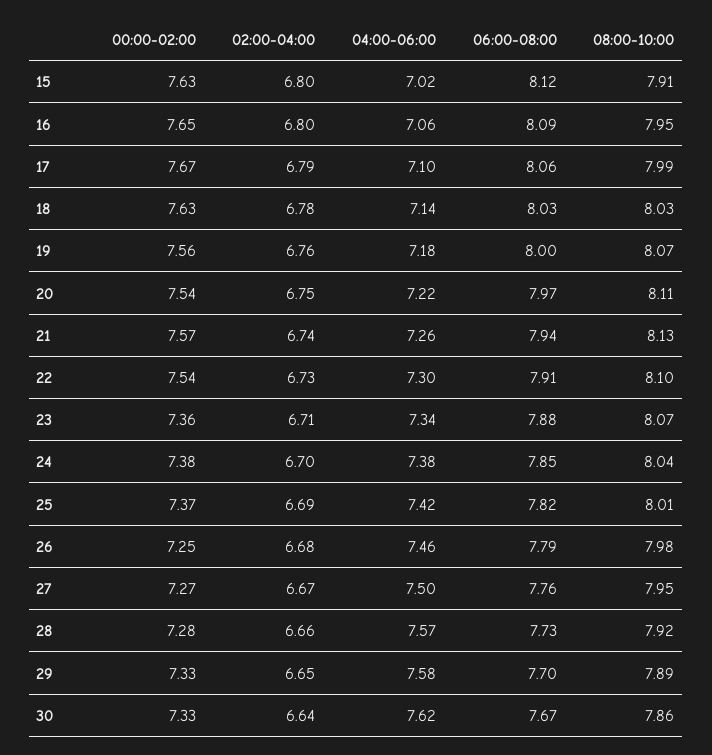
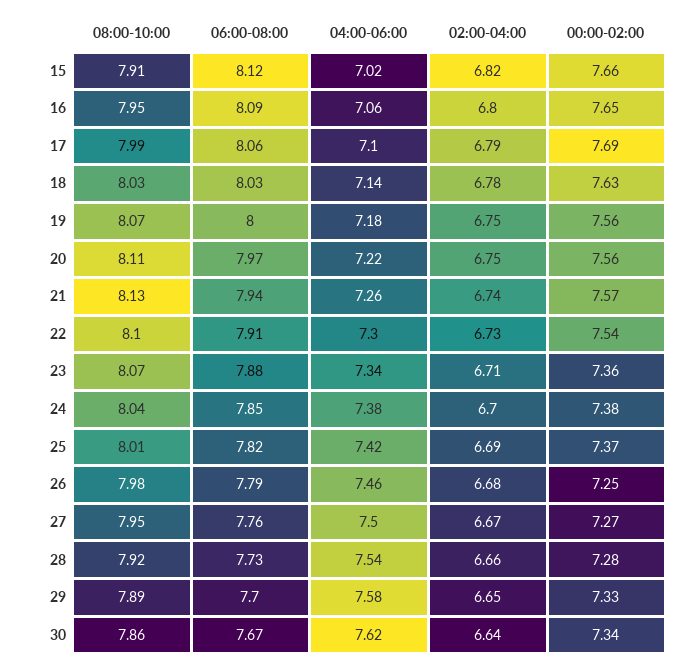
  {
    "00:00-02:00": {
-     "15": 7.63,
+     "15": 7.66,
      "16": 7.65,
-     "17": 7.67,
+     "17": 7.69,
      "18": 7.63,
      "19": 7.56,
-     "20": 7.54,
+     "20": 7.56,
      "21": 7.57,
      "22": 7.54,
      "23": 7.36,
      "24": 7.38,
      "25": 7.37,
      "26": 7.25,
      "27": 7.27,
      "28": 7.28,
      "29": 7.33,
-     "30": 7.33
+     "30": 7.34
    },
    "02:00-04:00": {
-     "15": 6.8,
+     "15": 6.82,
      "16": 6.8,
      "17": 6.79,
      "18": 6.78,
-     "19": 6.76,
+     "19": 6.75,
      "20": 6.75,
      "21": 6.74,
      "22": 6.73,
      "23": 6.71,
      "24": 6.7,
      "25": 6.69,
      "26": 6.68,
      "27": 6.67,
      "28": 6.66,
      "29": 6.65,
      "30": 6.64
    },
    "04:00-06:00": {
      "15": 7.02,
      "16": 7.06,
      "17": 7.1,
      "18": 7.14,
      "19": 7.18,
      "20": 7.22,
      "21": 7.26,
      "22": 7.3,
      "23": 7.34,
      "24": 7.38,
      "25": 7.42,
      "26": 7.46,
      "27": 7.5,
-     "28": 7.57,
+     "28": 7.54,
      "29": 7.58,
      "30": 7.62
    },
    "06:00-08:00": {
      "15": 8.12,
      "16": 8.09,
      "17": 8.06,
      "18": 8.03,
      "19": 8,
      "20": 7.97,
      "21": 7.94,
      "22": 7.91,
      "23": 7.88,
      "24": 7.85,
      "25": 7.82,
      "26": 7.79,
      "27": 7.76,
      "28": 7.73,
      "29": 7.7,
      "30": 7.67
    },
    "08:00-10:00": {
      "15": 7.91,
      "16": 7.95,
      "17": 7.99,
      "18": 8.03,
      "19": 8.07,
      "20": 8.11,
      "21": 8.13,
      "22": 8.1,
      "23": 8.07,
      "24": 8.04,
      "25": 8.01,
      "26": 7.98,
      "27": 7.95,
      "28": 7.92,
      "29": 7.89,
      "30": 7.86
    }
  }

